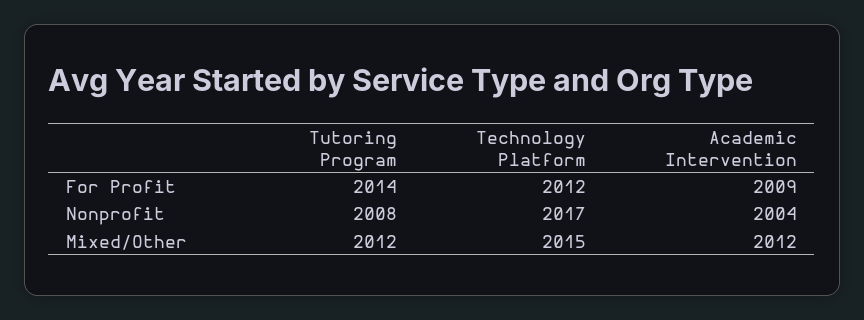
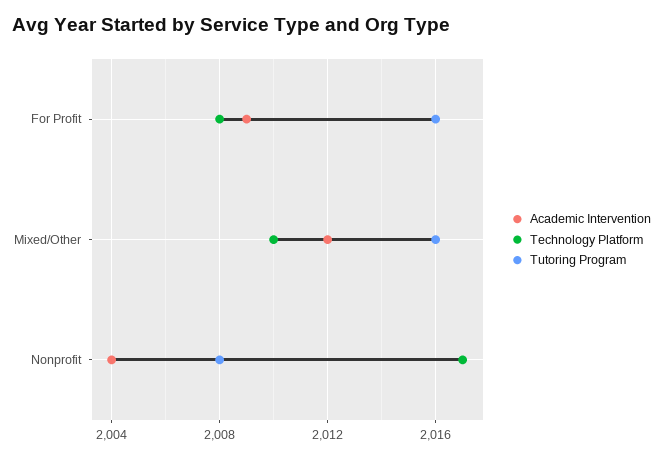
  {
    "Tutoring Program": {
-     "For Profit": 2014,
+     "For Profit": 2016,
      "Nonprofit": 2008,
-     "Mixed/Other": 2012
+     "Mixed/Other": 2016
    },
    "Technology Platform": {
-     "For Profit": 2012,
+     "For Profit": 2008,
      "Nonprofit": 2017,
-     "Mixed/Other": 2015
+     "Mixed/Other": 2010
    },
    "Academic Intervention": {
      "For Profit": 2009,
      "Nonprofit": 2004,
      "Mixed/Other": 2012
    }
  }

